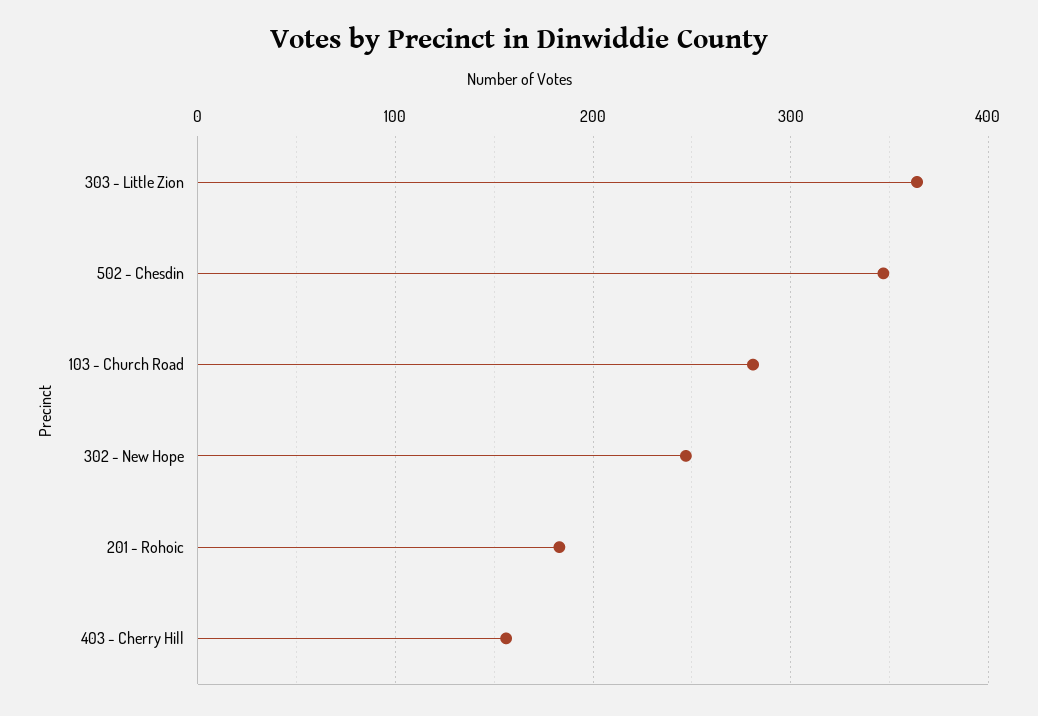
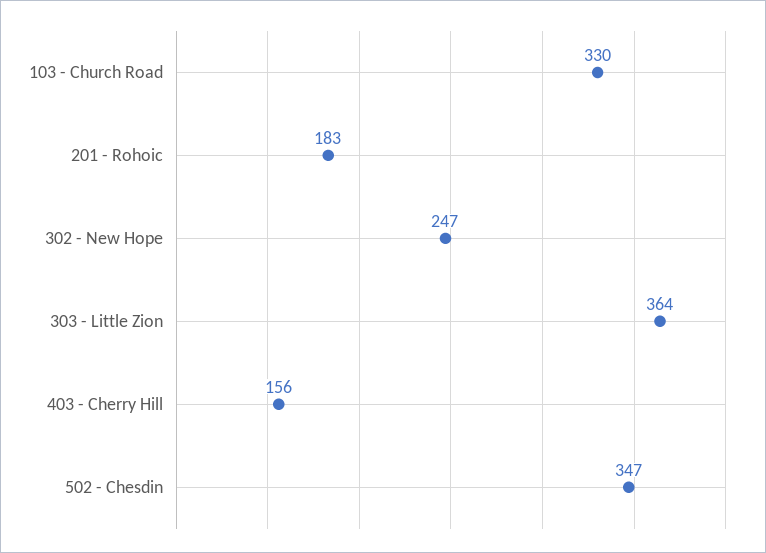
  {
    "303 - Little Zion": 364,
    "502 - Chesdin": 347,
-   "103 - Church Road": 280,
+   "103 - Church Road": 330,
    "302 - New Hope": 247,
    "201 - Rohoic": 183,
    "403 - Cherry Hill": 156
  }

